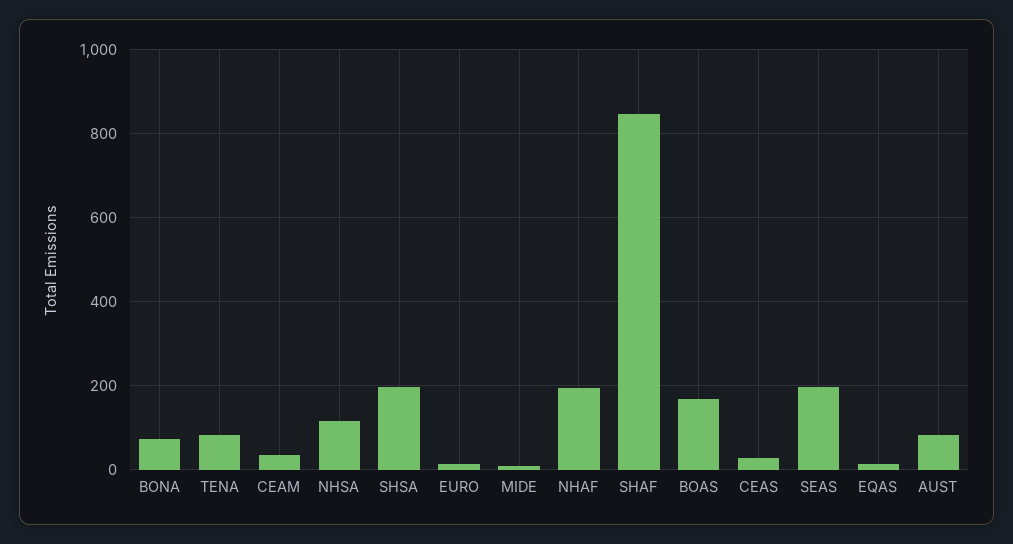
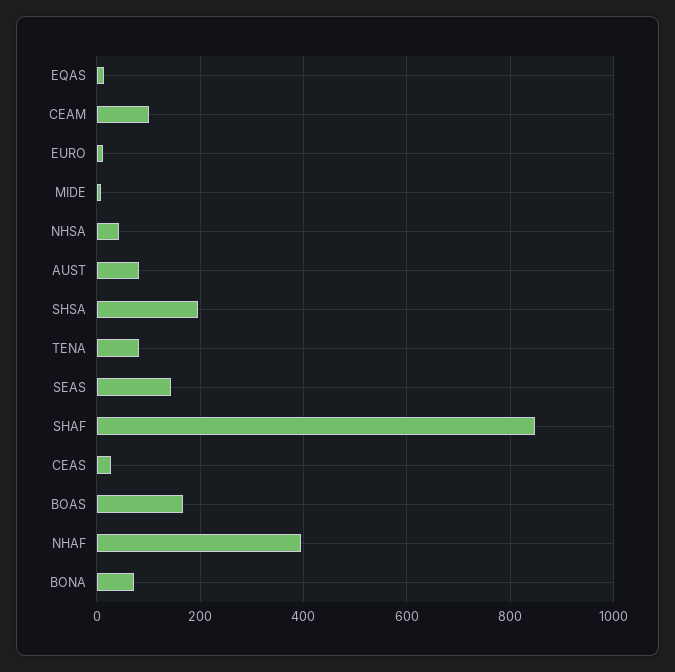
  {
    "BONA": 80,
    "TENA": 80,
-   "CEAM": 40,
+   "CEAM": 100,
-   "NHSA": 120,
+   "NHSA": 40,
    "SHSA": 200,
    "EURO": 20,
    "MIDE": 0,
-   "NHAF": 200,
+   "NHAF": 400,
    "SHAF": 840,
    "BOAS": 160,
    "CEAS": 20,
-   "SEAS": 200,
+   "SEAS": 140,
    "EQAS": 20,
    "AUST": 80
  }

